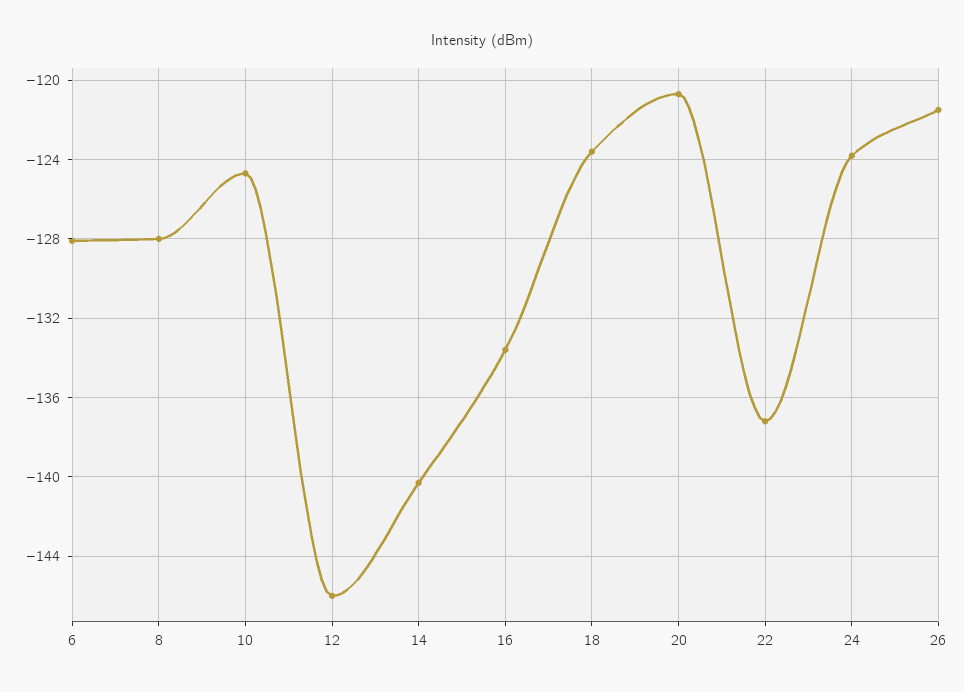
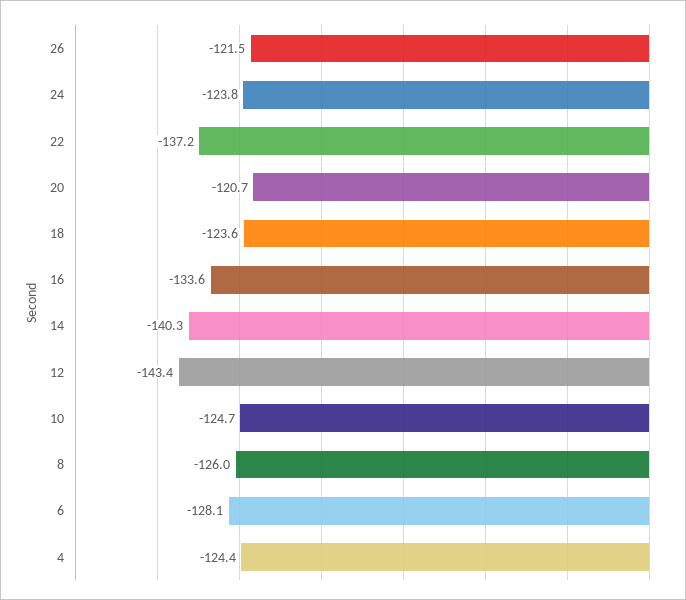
  {
    "6": -128.1,
-   "8": -128,
+   "8": -126,
    "10": -124.7,
-   "12": -146,
+   "12": -143.4,
    "14": -140.3,
    "16": -133.6,
    "18": -123.6,
    "20": -120.7,
    "22": -137.2,
    "24": -123.8,
-   "26": -121.5
+   "26": -121.5,
+   "4": -124.4
  }

